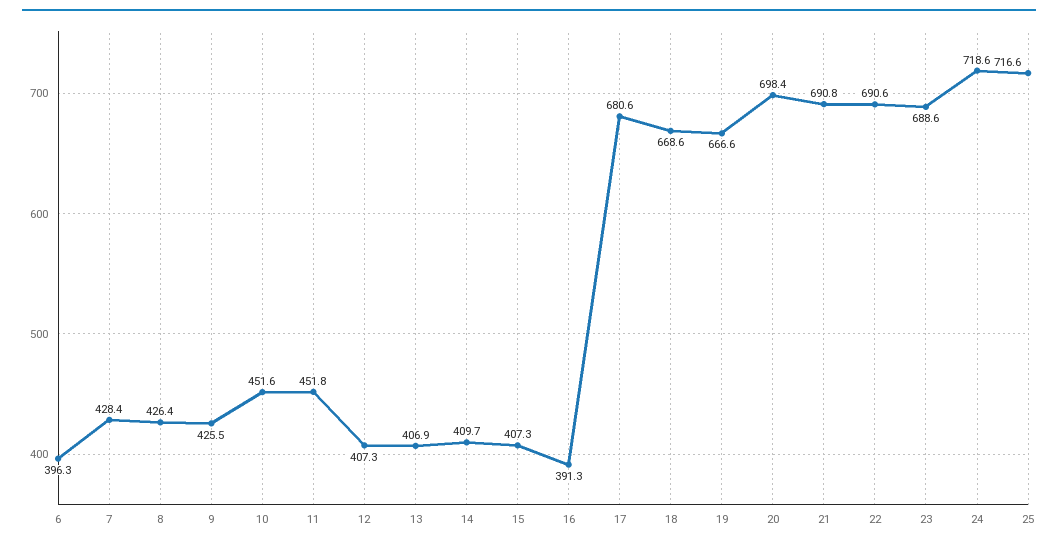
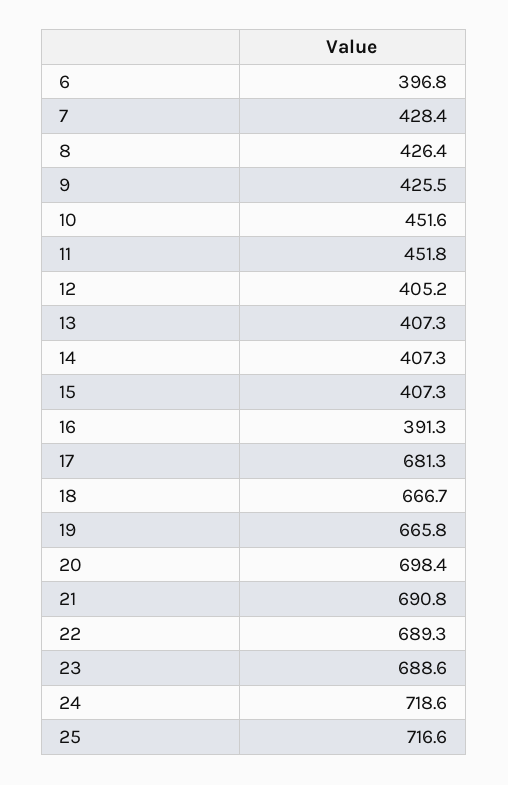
  {
-   "6": 396.3,
+   "6": 396.8,
    "7": 428.4,
    "8": 426.4,
    "9": 425.5,
    "10": 451.6,
    "11": 451.8,
-   "12": 407.3,
+   "12": 405.2,
-   "13": 406.9,
+   "13": 407.3,
-   "14": 409.7,
+   "14": 407.3,
    "15": 407.3,
    "16": 391.3,
-   "17": 680.6,
+   "17": 681.3,
-   "18": 668.6,
+   "18": 666.7,
-   "19": 666.6,
+   "19": 665.8,
    "20": 698.4,
    "21": 690.8,
-   "22": 690.6,
+   "22": 689.3,
    "23": 688.6,
    "24": 718.6,
    "25": 716.6
  }

